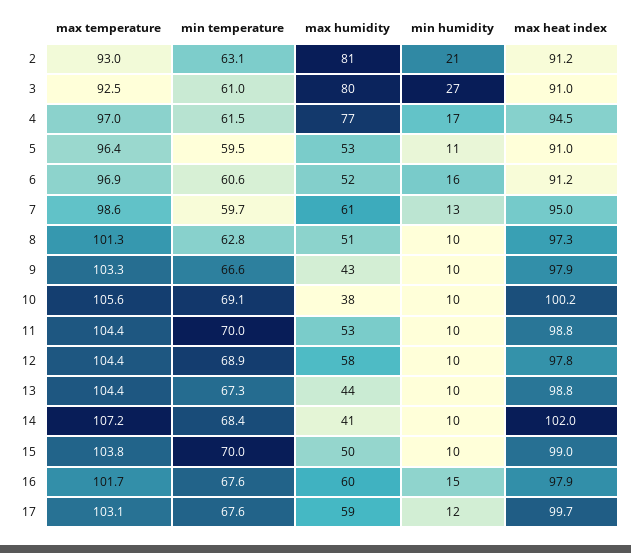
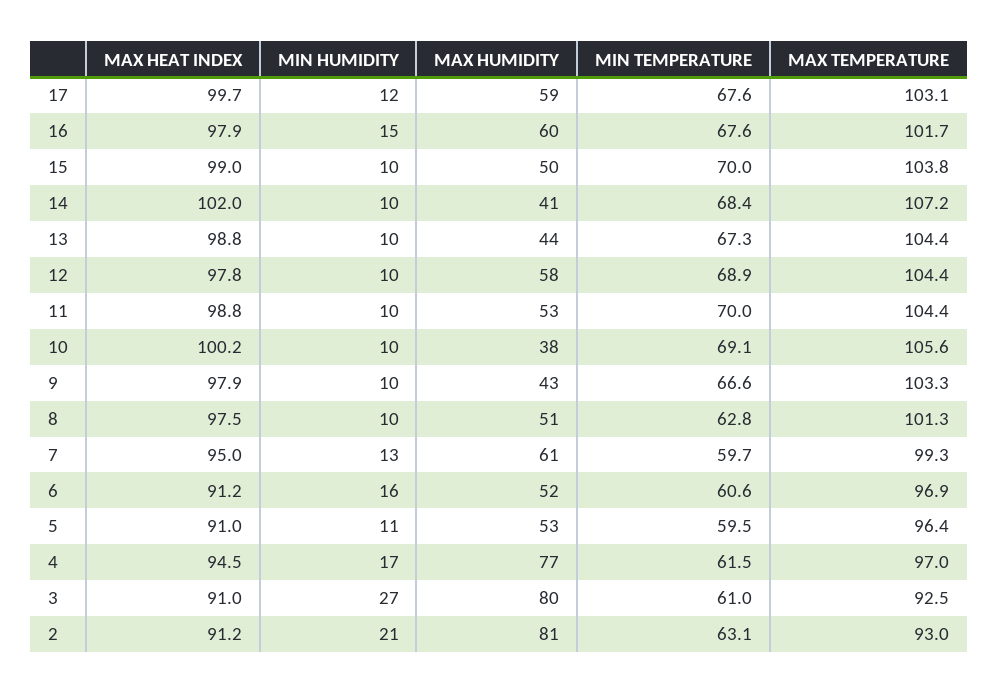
  {
    "max temperature": {
      "2": 93,
      "3": 92.5,
      "4": 97,
      "5": 96.4,
      "6": 96.9,
-     "7": 98.6,
+     "7": 99.3,
      "8": 101.3,
      "9": 103.3,
      "10": 105.6,
      "11": 104.4,
      "12": 104.4,
      "13": 104.4,
      "14": 107.2,
      "15": 103.8,
      "16": 101.7,
      "17": 103.1
    },
    "min temperature": {
      "2": 63.1,
      "3": 61,
      "4": 61.5,
      "5": 59.5,
      "6": 60.6,
      "7": 59.7,
      "8": 62.8,
      "9": 66.6,
      "10": 69.1,
      "11": 70,
      "12": 68.9,
      "13": 67.3,
      "14": 68.4,
      "15": 70,
      "16": 67.6,
      "17": 67.6
    },
    "max humidity": {
      "2": 81,
      "3": 80,
      "4": 77,
      "5": 53,
      "6": 52,
      "7": 61,
      "8": 51,
      "9": 43,
      "10": 38,
      "11": 53,
      "12": 58,
      "13": 44,
      "14": 41,
      "15": 50,
      "16": 60,
      "17": 59
    },
    "min humidity": {
      "2": 21,
      "3": 27,
      "4": 17,
      "5": 11,
      "6": 16,
      "7": 13,
      "8": 10,
      "9": 10,
      "10": 10,
      "11": 10,
      "12": 10,
      "13": 10,
      "14": 10,
      "15": 10,
      "16": 15,
      "17": 12
    },
    "max heat index": {
      "2": 91.2,
      "3": 91,
      "4": 94.5,
      "5": 91,
      "6": 91.2,
      "7": 95,
-     "8": 97.3,
+     "8": 97.5,
      "9": 97.9,
      "10": 100.2,
      "11": 98.8,
      "12": 97.8,
      "13": 98.8,
      "14": 102,
      "15": 99,
      "16": 97.9,
      "17": 99.7
    }
  }

